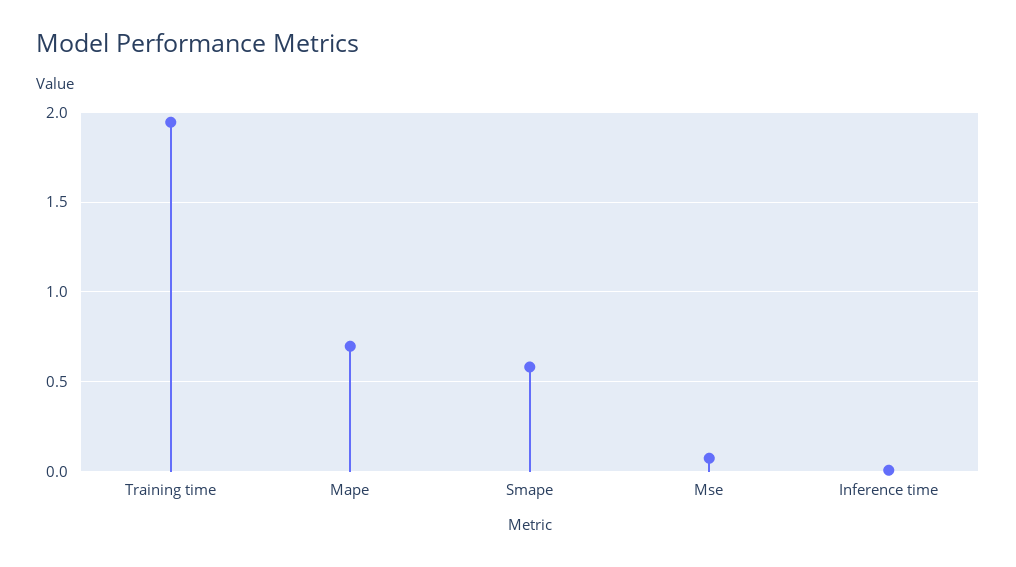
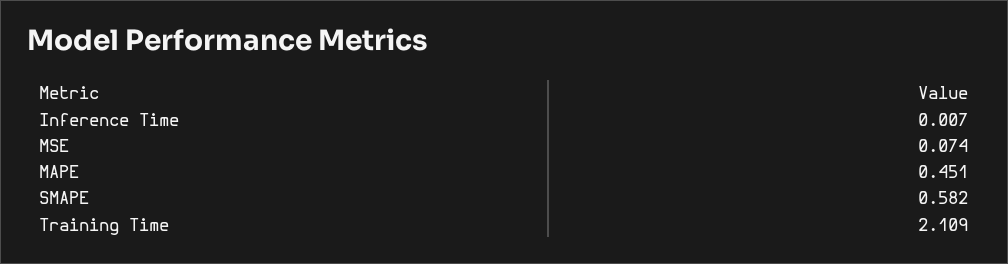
  {
-   "Training time": 1.95,
+   "Training time": 2.109,
-   "Mape": 0.7,
+   "Mape": 0.451,
    "Smape": 0.582,
    "Mse": 0.074,
    "Inference time": 0.007
  }

